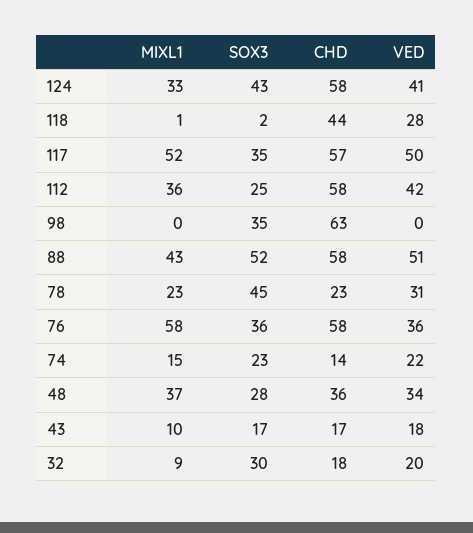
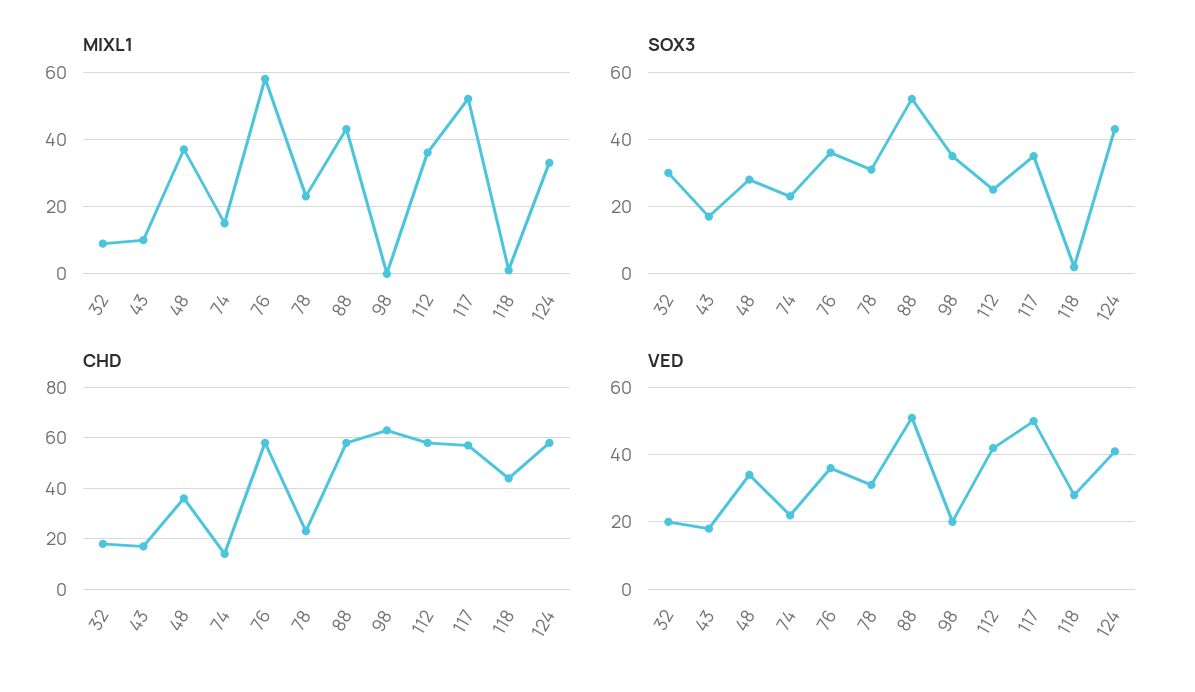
  {
    "MIXL1": {
      "124": 33,
      "118": 1,
      "117": 52,
      "112": 36,
      "98": 0,
      "88": 43,
      "78": 23,
      "76": 58,
      "74": 15,
      "48": 37,
      "43": 10,
      "32": 9
    },
    "SOX3": {
      "124": 43,
      "118": 2,
      "117": 35,
      "112": 25,
      "98": 35,
      "88": 52,
-     "78": 45,
+     "78": 30,
      "76": 36,
      "74": 23,
      "48": 28,
      "43": 17,
      "32": 30
    },
    "CHD": {
      "124": 58,
      "118": 44,
      "117": 57,
      "112": 58,
      "98": 63,
      "88": 58,
      "78": 23,
      "76": 58,
      "74": 14,
      "48": 36,
      "43": 17,
      "32": 18
    },
    "VED": {
      "124": 41,
      "118": 28,
      "117": 50,
      "112": 42,
-     "98": 0,
+     "98": 20,
      "88": 51,
      "78": 31,
      "76": 36,
      "74": 22,
      "48": 34,
      "43": 18,
      "32": 20
    }
  }

